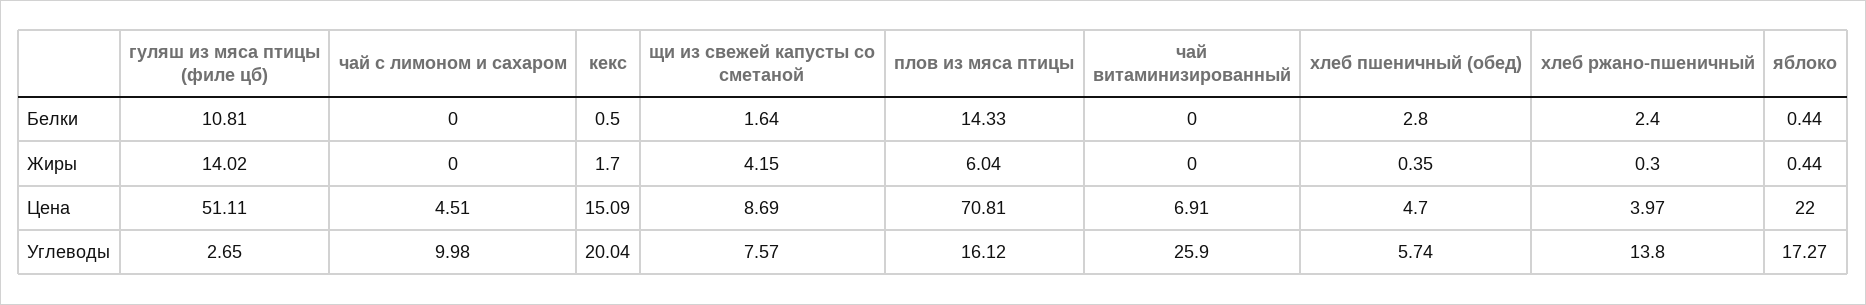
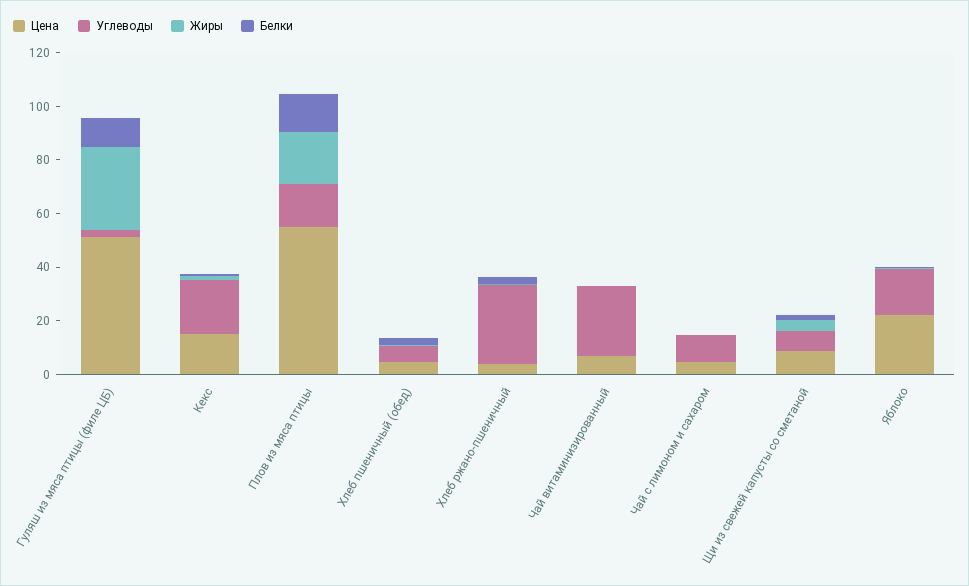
  {
    "Белки": {
      "гуляш из мяса птицы (филе цб)": 10.81,
      "чай с лимоном и сахаром": 0,
      "кекс": 0.5,
      "щи из свежей капусты со сметаной": 1.64,
      "плов из мяса птицы": 14.33,
      "чай витаминизированный": 0,
      "хлеб пшеничный (обед)": 2.8,
      "хлеб ржано-пшеничный": 2.4,
      "яблоко": 0.44
    },
    "Жиры": {
-     "гуляш из мяса птицы (филе цб)": 14.02,
+     "гуляш из мяса птицы (филе цб)": 30,
      "чай с лимоном и сахаром": 0,
      "кекс": 1.7,
      "щи из свежей капусты со сметаной": 4.15,
-     "плов из мяса птицы": 6.04,
+     "плов из мяса птицы": 20,
      "чай витаминизированный": 0,
      "хлеб пшеничный (обед)": 0.35,
      "хлеб ржано-пшеничный": 0.3,
      "яблоко": 0.44
    },
    "Цена": {
      "гуляш из мяса птицы (филе цб)": 51.11,
      "чай с лимоном и сахаром": 4.51,
      "кекс": 15.09,
      "щи из свежей капусты со сметаной": 8.69,
-     "плов из мяса птицы": 70.81,
+     "плов из мяса птицы": 55,
      "чай витаминизированный": 6.91,
      "хлеб пшеничный (обед)": 4.7,
      "хлеб ржано-пшеничный": 3.97,
      "яблоко": 22
    },
    "Углеводы": {
      "гуляш из мяса птицы (филе цб)": 2.65,
      "чай с лимоном и сахаром": 9.98,
      "кекс": 20.04,
      "щи из свежей капусты со сметаной": 7.57,
      "плов из мяса птицы": 16.12,
      "чай витаминизированный": 25.9,
      "хлеб пшеничный (обед)": 5.74,
-     "хлеб ржано-пшеничный": 13.8,
+     "хлеб ржано-пшеничный": 30,
      "яблоко": 17.27
    }
  }

